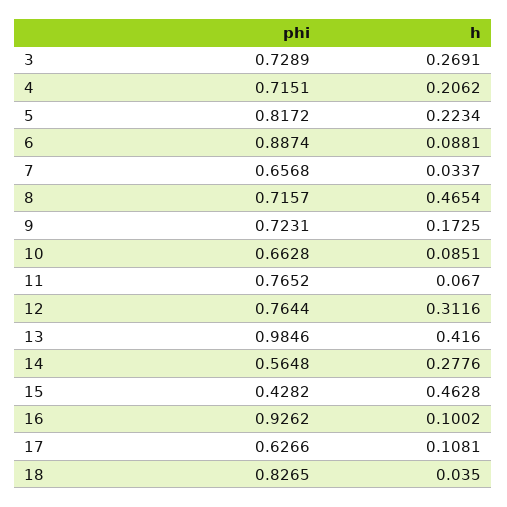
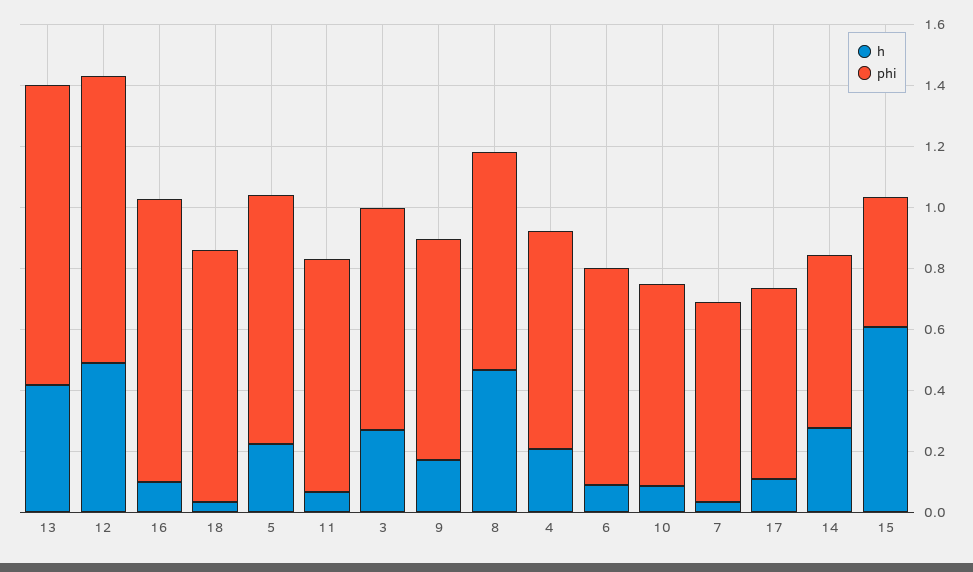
  {
    "phi": {
      "3": 0.7289,
      "4": 0.7151,
      "5": 0.8172,
-     "6": 0.8874,
+     "6": 0.7,
      "7": 0.6568,
      "8": 0.7157,
      "9": 0.7231,
      "10": 0.6628,
      "11": 0.7652,
-     "12": 0.7644,
+     "12": 0.95,
      "13": 0.9846,
      "14": 0.5648,
      "15": 0.4282,
      "16": 0.9262,
      "17": 0.6266,
      "18": 0.8265
    },
    "h": {
      "3": 0.2691,
      "4": 0.2062,
      "5": 0.2234,
      "6": 0.0881,
      "7": 0.0337,
      "8": 0.4654,
      "9": 0.1725,
      "10": 0.0851,
      "11": 0.067,
-     "12": 0.3116,
+     "12": 0.5,
      "13": 0.416,
      "14": 0.2776,
-     "15": 0.4628,
+     "15": 0.6,
      "16": 0.1002,
      "17": 0.1081,
      "18": 0.035
    }
  }

